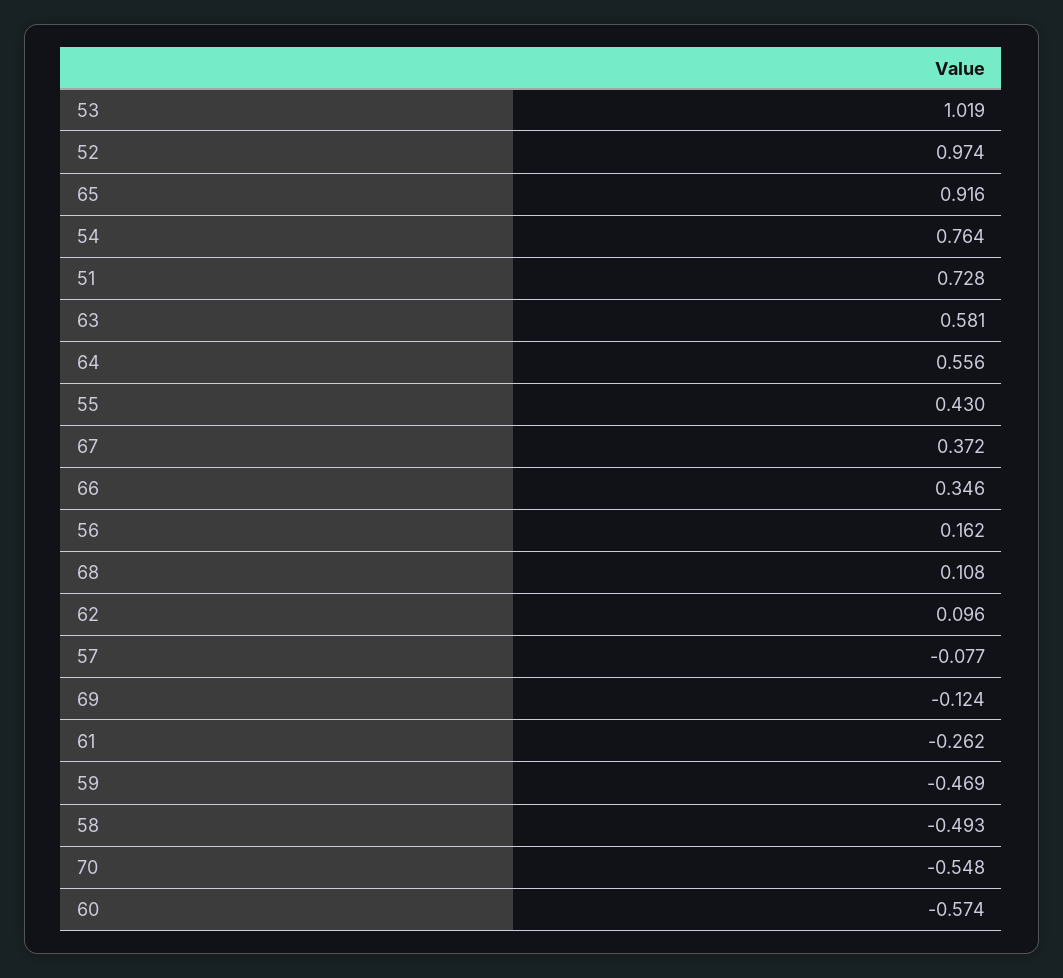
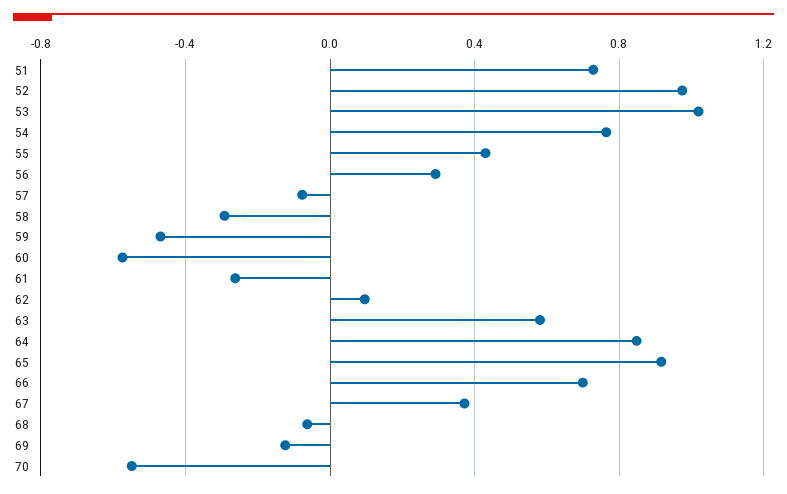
  {
    "53": 1.019,
    "52": 0.974,
    "65": 0.916,
    "54": 0.764,
    "51": 0.728,
    "63": 0.581,
-   "64": 0.556,
+   "64": 0.85,
    "55": 0.43,
    "67": 0.372,
-   "66": 0.346,
+   "66": 0.7,
-   "56": 0.162,
+   "56": 0.3,
-   "68": 0.108,
+   "68": -0.05,
    "62": 0.096,
    "57": -0.077,
    "69": -0.124,
    "61": -0.262,
    "59": -0.469,
-   "58": -0.493,
+   "58": -0.3,
    "70": -0.548,
    "60": -0.574
  }

